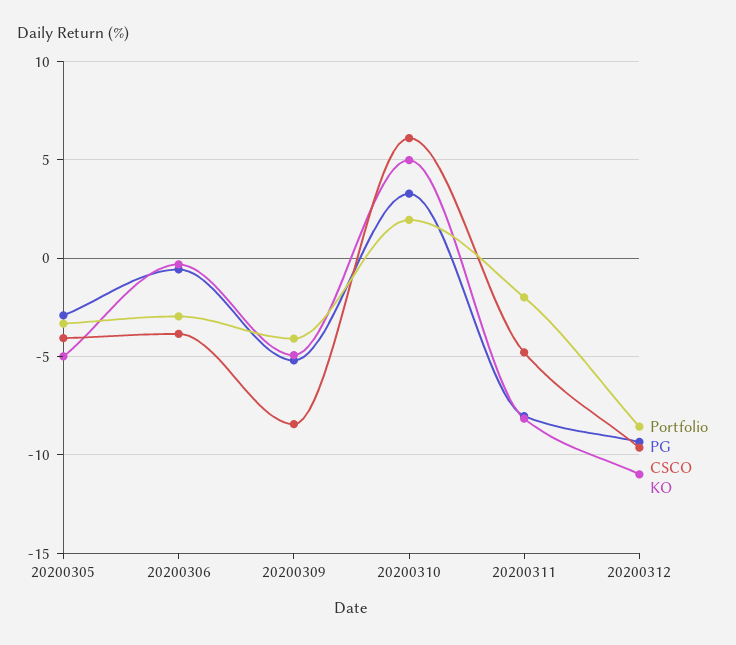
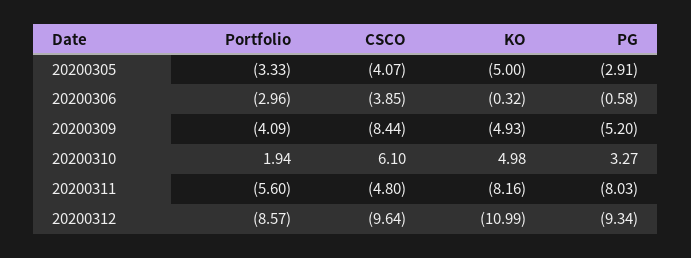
  {
    "Portfolio": {
      "20200305": -3.33,
      "20200306": -2.96,
      "20200309": -4.09,
      "20200310": 1.94,
-     "20200311": -2,
+     "20200311": -5.6,
      "20200312": -8.57
    },
    "PG": {
      "20200305": -2.91,
      "20200306": -0.58,
      "20200309": -5.2,
      "20200310": 3.27,
      "20200311": -8.03,
      "20200312": -9.34
    },
    "CSCO": {
      "20200305": -4.07,
      "20200306": -3.85,
      "20200309": -8.44,
      "20200310": 6.1,
      "20200311": -4.8,
      "20200312": -9.64
    },
    "KO": {
      "20200305": -5,
      "20200306": -0.32,
      "20200309": -4.93,
      "20200310": 4.98,
      "20200311": -8.16,
      "20200312": -10.99
    }
  }

